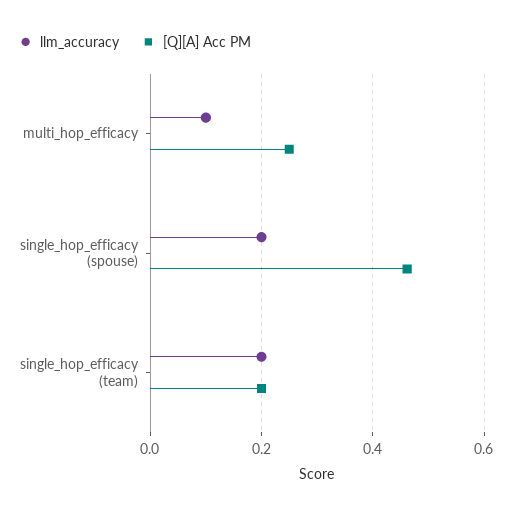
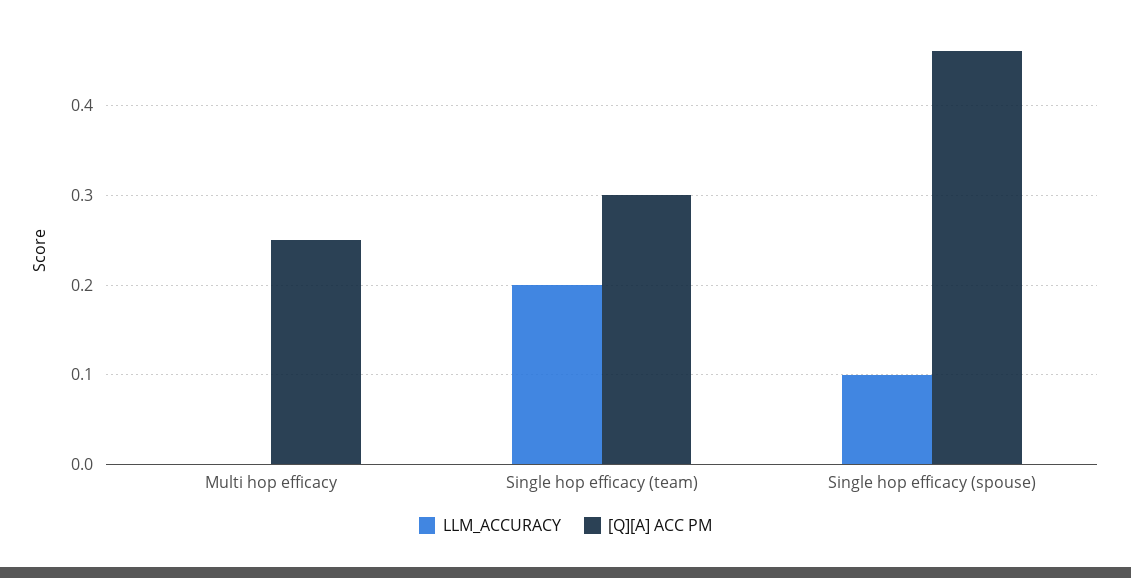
  {
    "llm_accuracy": {
-     "multi_hop_efficacy": 0.1,
+     "multi_hop_efficacy": 0,
-     "single_hop_efficacy (spouse)": 0.2,
+     "single_hop_efficacy (spouse)": 0.1,
      "single_hop_efficacy (team)": 0.2
    },
    "[Q][A] Acc PM": {
      "multi_hop_efficacy": 0.25,
      "single_hop_efficacy (spouse)": 0.46,
-     "single_hop_efficacy (team)": 0.2
+     "single_hop_efficacy (team)": 0.3
    }
  }

